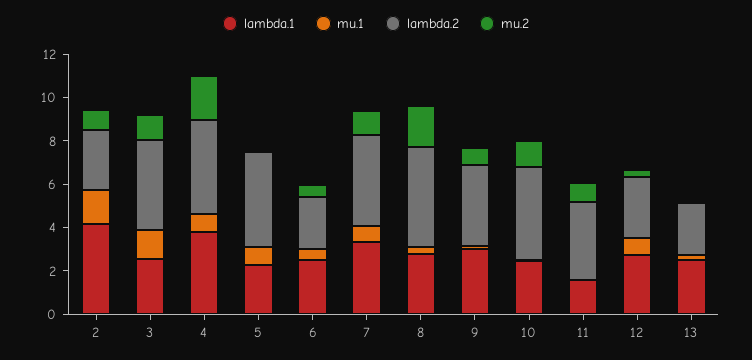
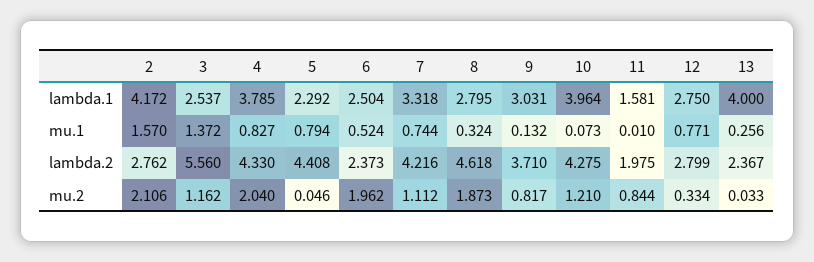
  {
    "lambda.1": {
      "2": 4.172,
      "3": 2.537,
      "4": 3.785,
      "5": 2.292,
      "6": 2.504,
      "7": 3.318,
      "8": 2.795,
      "9": 3.031,
-     "10": 2.5,
+     "10": 3.964,
      "11": 1.581,
      "12": 2.75,
-     "13": 2.5
+     "13": 4
    },
    "mu.1": {
      "2": 1.57,
      "3": 1.372,
      "4": 0.827,
      "5": 0.794,
      "6": 0.524,
      "7": 0.744,
      "8": 0.324,
      "9": 0.132,
      "10": 0.073,
      "11": 0.01,
      "12": 0.771,
      "13": 0.256
    },
    "lambda.2": {
      "2": 2.762,
-     "3": 4,
+     "3": 5.56,
      "4": 4.33,
      "5": 4.408,
      "6": 2.373,
      "7": 4.216,
      "8": 4.618,
      "9": 3.71,
      "10": 4.275,
-     "11": 3.5,
+     "11": 1.975,
      "12": 2.799,
      "13": 2.367
    },
    "mu.2": {
-     "2": 1,
+     "2": 2.106,
      "3": 1.162,
      "4": 2.04,
      "5": 0.046,
-     "6": 0.5,
+     "6": 1.962,
      "7": 1.112,
      "8": 1.873,
      "9": 0.817,
      "10": 1.21,
      "11": 0.844,
      "12": 0.334,
      "13": 0.033
    }
  }

